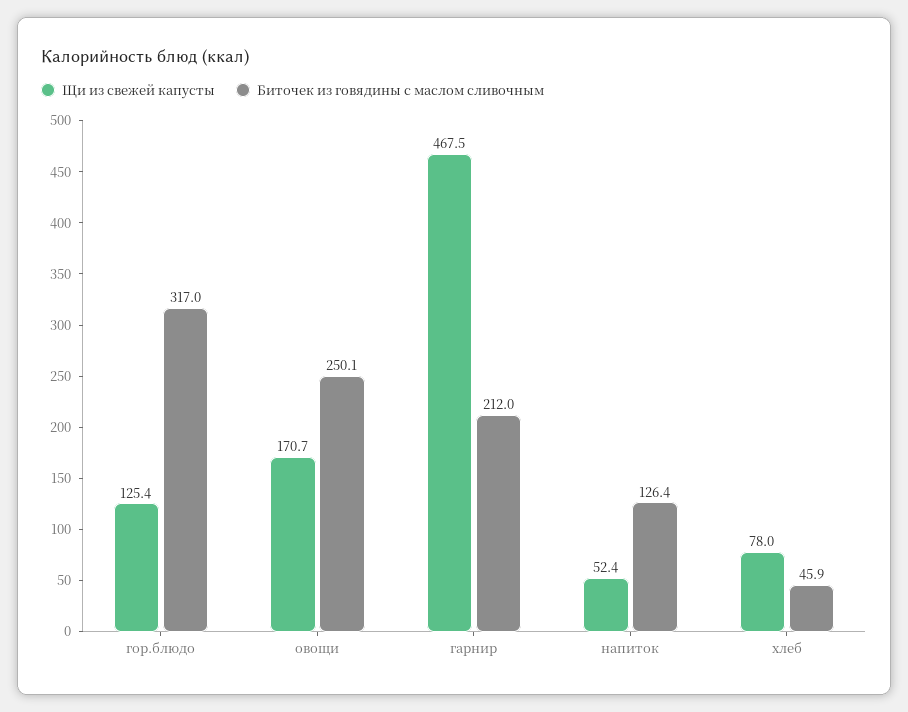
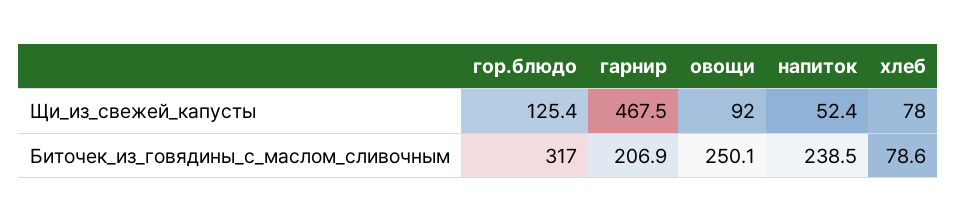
  {
    "Щи из свежей капусты": {
      "гор.блюдо": 125.4,
-     "овощи": 170.7,
+     "овощи": 92,
      "гарнир": 467.5,
      "напиток": 52.4,
      "хлеб": 78
    },
    "Биточек из говядины с маслом сливочным": {
      "гор.блюдо": 317,
      "овощи": 250.1,
-     "гарнир": 212,
+     "гарнир": 206.9,
-     "напиток": 126.4,
+     "напиток": 238.5,
-     "хлеб": 45.9
+     "хлеб": 78.6
    }
  }

